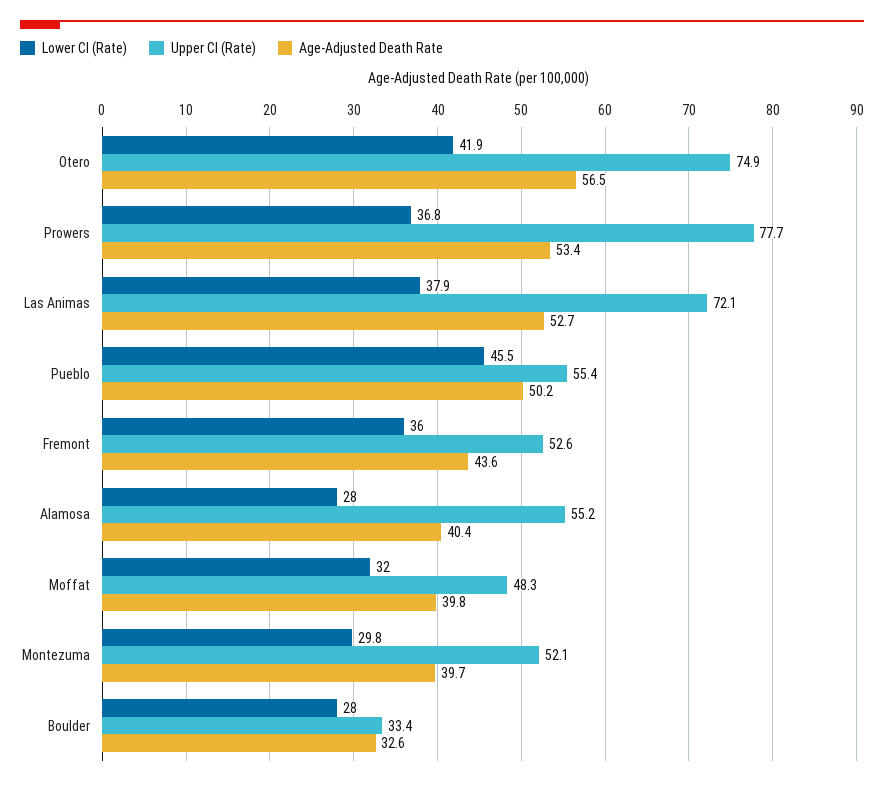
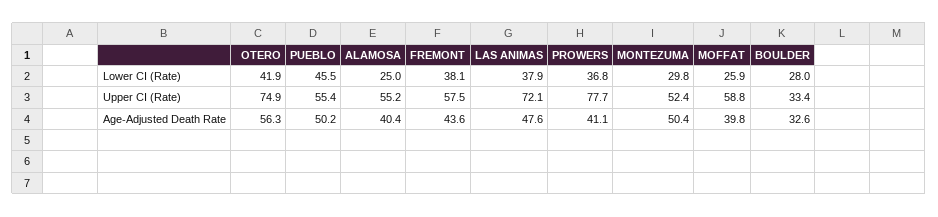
  {
    "Lower CI (Rate)": {
      "Otero": 41.9,
      "Prowers": 36.8,
      "Las Animas": 37.9,
      "Pueblo": 45.5,
-     "Fremont": 36,
+     "Fremont": 38.1,
-     "Alamosa": 28,
+     "Alamosa": 25,
-     "Moffat": 32,
+     "Moffat": 25.9,
      "Montezuma": 29.8,
      "Boulder": 28
    },
    "Upper CI (Rate)": {
      "Otero": 74.9,
      "Prowers": 77.7,
      "Las Animas": 72.1,
      "Pueblo": 55.4,
-     "Fremont": 52.6,
+     "Fremont": 57.5,
      "Alamosa": 55.2,
-     "Moffat": 48.3,
+     "Moffat": 58.8,
-     "Montezuma": 52.1,
+     "Montezuma": 52.4,
      "Boulder": 33.4
    },
    "Age-Adjusted Death Rate": {
-     "Otero": 56.5,
+     "Otero": 56.3,
-     "Prowers": 53.4,
+     "Prowers": 41.1,
-     "Las Animas": 52.7,
+     "Las Animas": 47.6,
      "Pueblo": 50.2,
      "Fremont": 43.6,
      "Alamosa": 40.4,
      "Moffat": 39.8,
-     "Montezuma": 39.7,
+     "Montezuma": 50.4,
      "Boulder": 32.6
    }
  }

